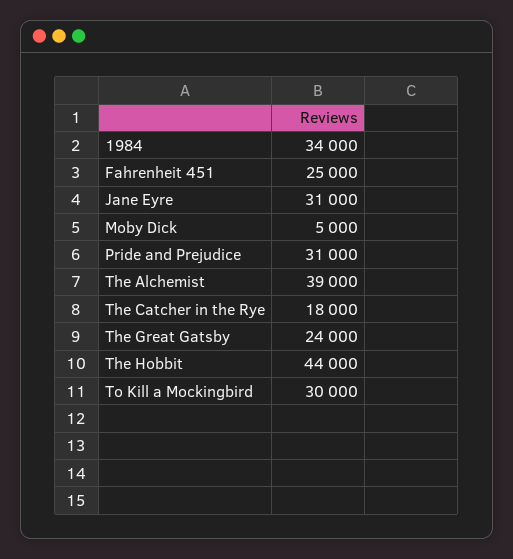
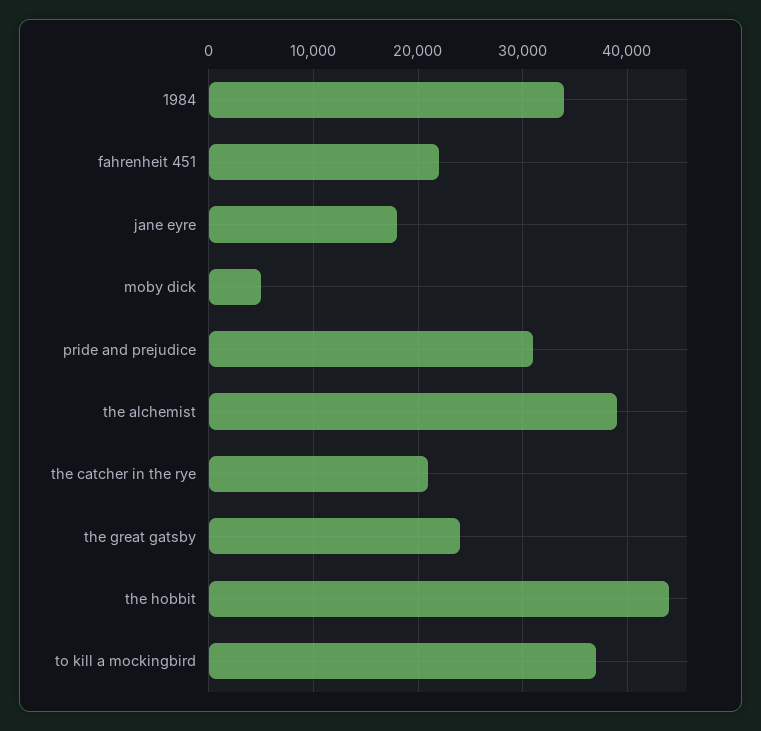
  {
    "1984": 34000,
-   "Fahrenheit 451": 25000,
+   "Fahrenheit 451": 22000,
-   "Jane Eyre": 31000,
+   "Jane Eyre": 18000,
    "Moby Dick": 5000,
    "Pride and Prejudice": 31000,
    "The Alchemist": 39000,
-   "The Catcher in the Rye": 18000,
+   "The Catcher in the Rye": 21000,
    "The Great Gatsby": 24000,
    "The Hobbit": 44000,
-   "To Kill a Mockingbird": 30000
+   "To Kill a Mockingbird": 37000
  }

